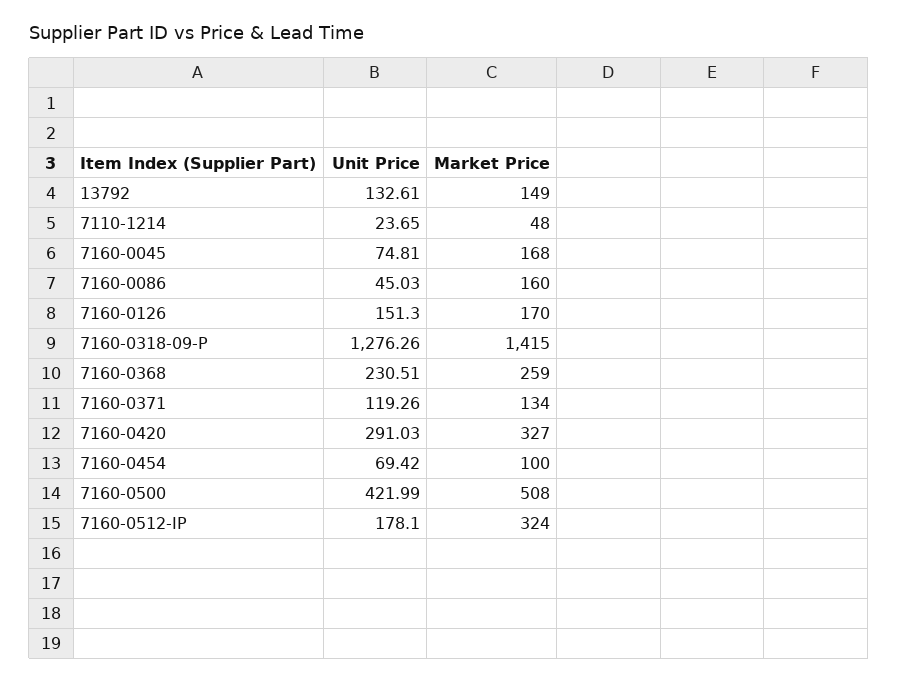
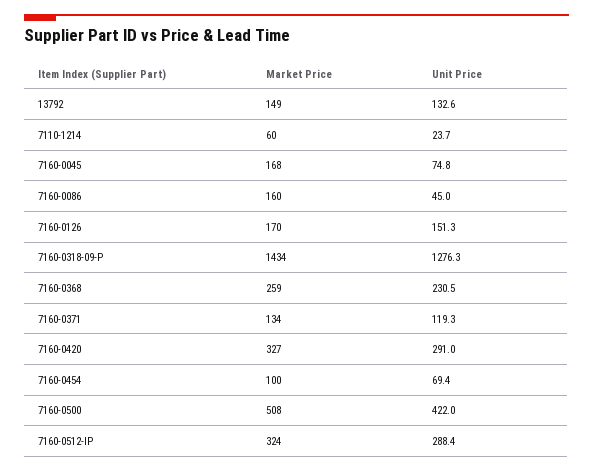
  {
    "Unit Price": {
      "13792": 132.61,
      "7110-1214": 23.65,
      "7160-0045": 74.81,
      "7160-0086": 45.03,
      "7160-0126": 151.3,
      "7160-0318-09-P": 1276.26,
      "7160-0368": 230.51,
      "7160-0371": 119.26,
      "7160-0420": 291.03,
      "7160-0454": 69.42,
      "7160-0500": 421.99,
-     "7160-0512-IP": 178.1
+     "7160-0512-IP": 288.4
    },
    "Market Price": {
      "13792": 149,
-     "7110-1214": 48,
+     "7110-1214": 60,
      "7160-0045": 168,
      "7160-0086": 160,
      "7160-0126": 170,
-     "7160-0318-09-P": 1415,
+     "7160-0318-09-P": 1434,
      "7160-0368": 259,
      "7160-0371": 134,
      "7160-0420": 327,
      "7160-0454": 100,
      "7160-0500": 508,
      "7160-0512-IP": 324
    }
  }

